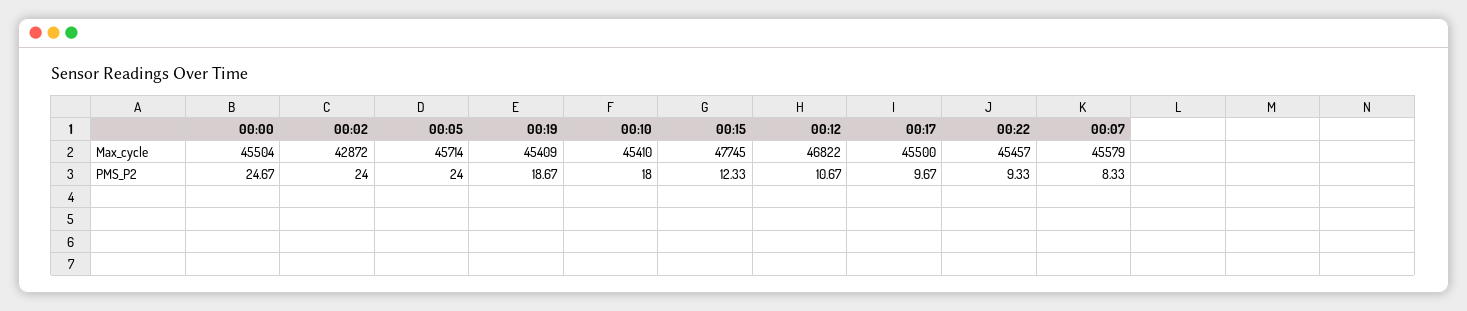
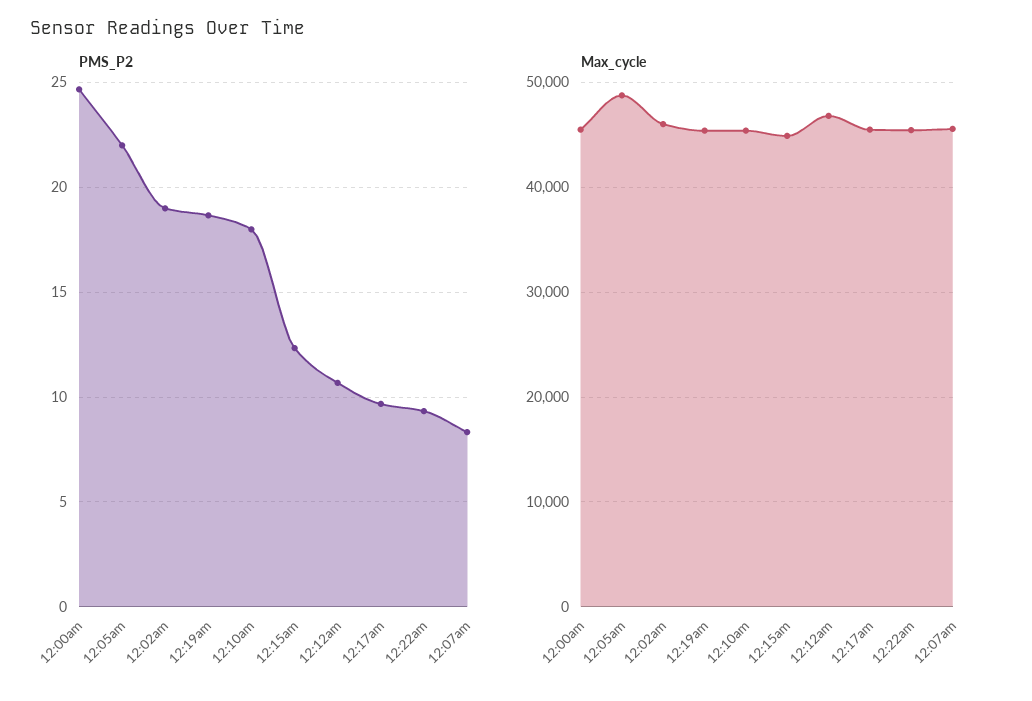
  {
    "Max_cycle": {
      "00:00": 45504,
-     "00:02": 42872,
+     "00:02": 46000,
-     "00:05": 45714,
+     "00:05": 49000,
      "00:19": 45409,
      "00:10": 45410,
-     "00:15": 47745,
+     "00:15": 45000,
      "00:12": 46822,
      "00:17": 45500,
      "00:22": 45457,
      "00:07": 45579
    },
    "PMS_P2": {
      "00:00": 24.67,
-     "00:02": 24,
+     "00:02": 19,
-     "00:05": 24,
+     "00:05": 22,
      "00:19": 18.67,
      "00:10": 18,
      "00:15": 12.33,
      "00:12": 10.67,
      "00:17": 9.67,
      "00:22": 9.33,
      "00:07": 8.33
    }
  }

